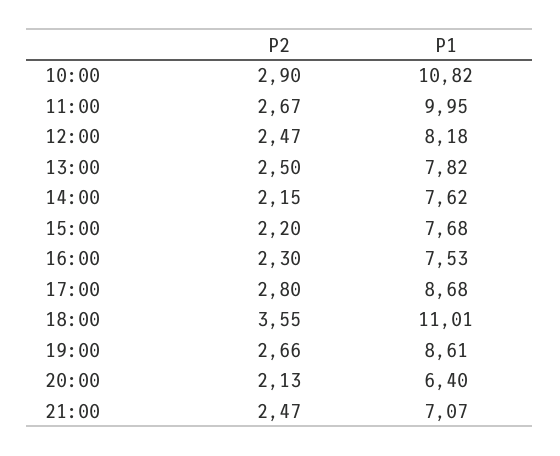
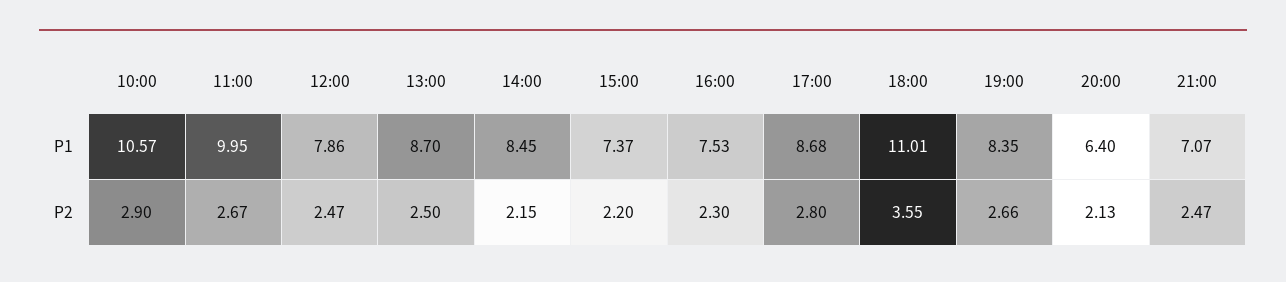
  {
    "P2": {
      "10:00": 2.9,
      "11:00": 2.67,
      "12:00": 2.47,
      "13:00": 2.5,
      "14:00": 2.15,
      "15:00": 2.2,
      "16:00": 2.3,
      "17:00": 2.8,
      "18:00": 3.55,
      "19:00": 2.66,
      "20:00": 2.13,
      "21:00": 2.47
    },
    "P1": {
-     "10:00": 10.82,
+     "10:00": 10.57,
      "11:00": 9.95,
-     "12:00": 8.18,
+     "12:00": 7.86,
-     "13:00": 7.82,
+     "13:00": 8.7,
-     "14:00": 7.62,
+     "14:00": 8.45,
-     "15:00": 7.68,
+     "15:00": 7.37,
      "16:00": 7.53,
      "17:00": 8.68,
      "18:00": 11.01,
-     "19:00": 8.61,
+     "19:00": 8.35,
      "20:00": 6.4,
      "21:00": 7.07
    }
  }

